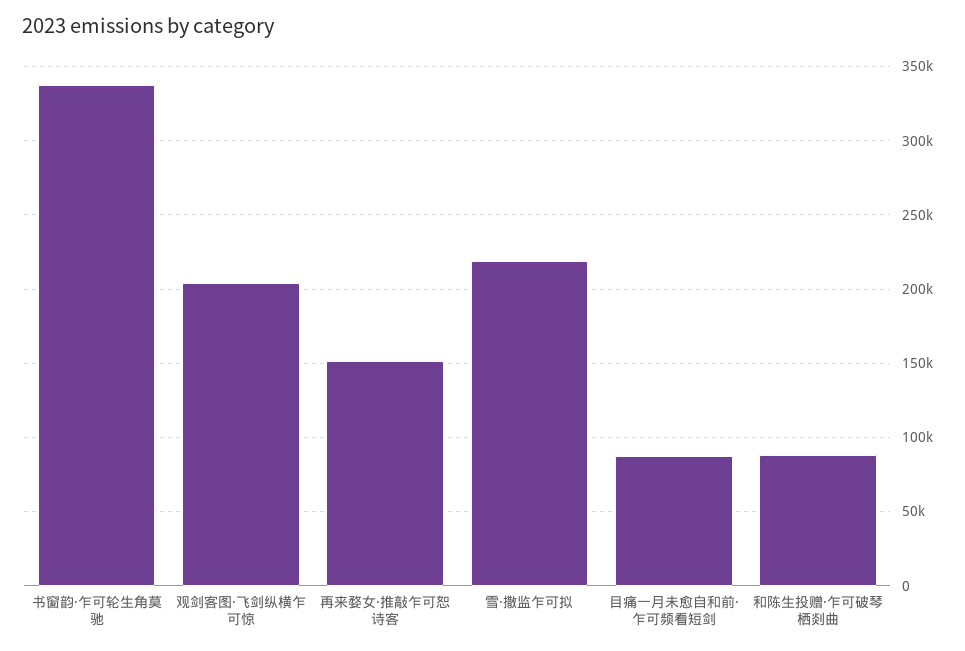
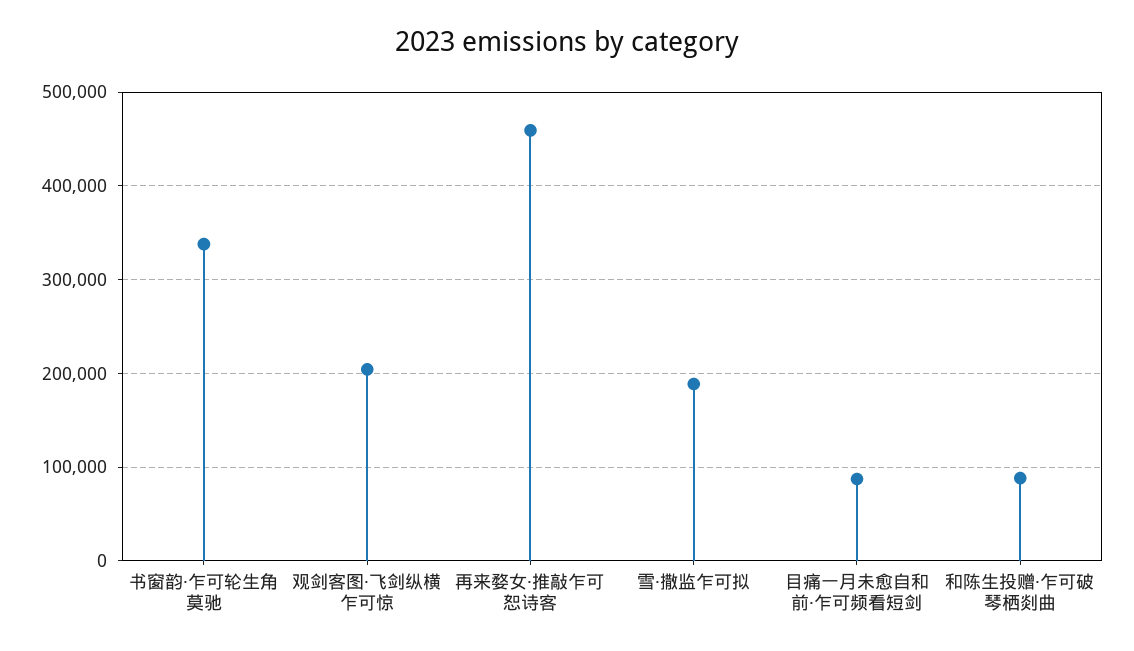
  {
    "书窗韵·乍可轮生角莫驰": 340000,
    "观剑客图·飞剑纵横乍可惊": 205000,
-   "再来婺女·推敲乍可恕诗客": 150000,
+   "再来婺女·推敲乍可恕诗客": 460000,
-   "雪·撒监乍可拟": 220000,
+   "雪·撒监乍可拟": 190000,
    "目痛一月未愈自和前·乍可频看短剑": 85000,
    "和陈生投赠·乍可破琴栖剡曲": 90000
  }

